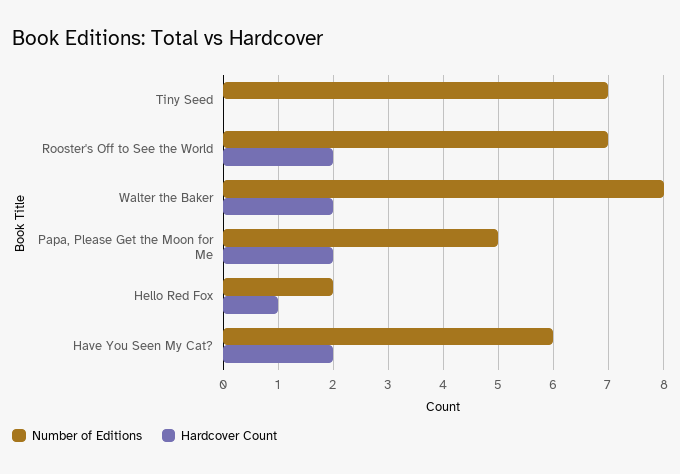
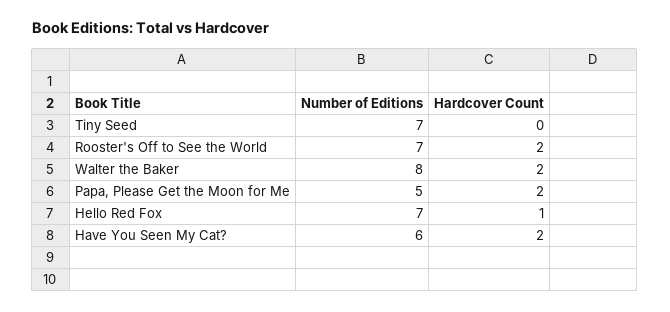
  {
    "Number of Editions": {
      "Tiny Seed": 7,
      "Rooster's Off to See the World": 7,
      "Walter the Baker": 8,
      "Papa, Please Get the Moon for Me": 5,
-     "Hello Red Fox": 2,
+     "Hello Red Fox": 7,
      "Have You Seen My Cat?": 6
    },
    "Hardcover Count": {
      "Tiny Seed": 0,
      "Rooster's Off to See the World": 2,
      "Walter the Baker": 2,
      "Papa, Please Get the Moon for Me": 2,
      "Hello Red Fox": 1,
      "Have You Seen My Cat?": 2
    }
  }

